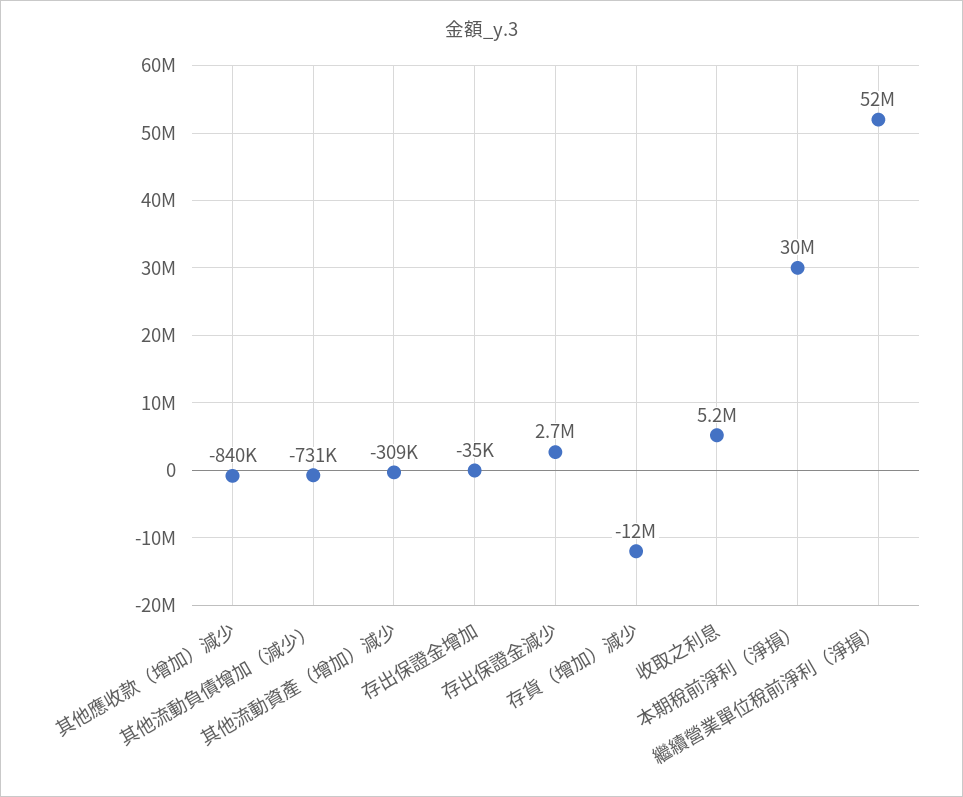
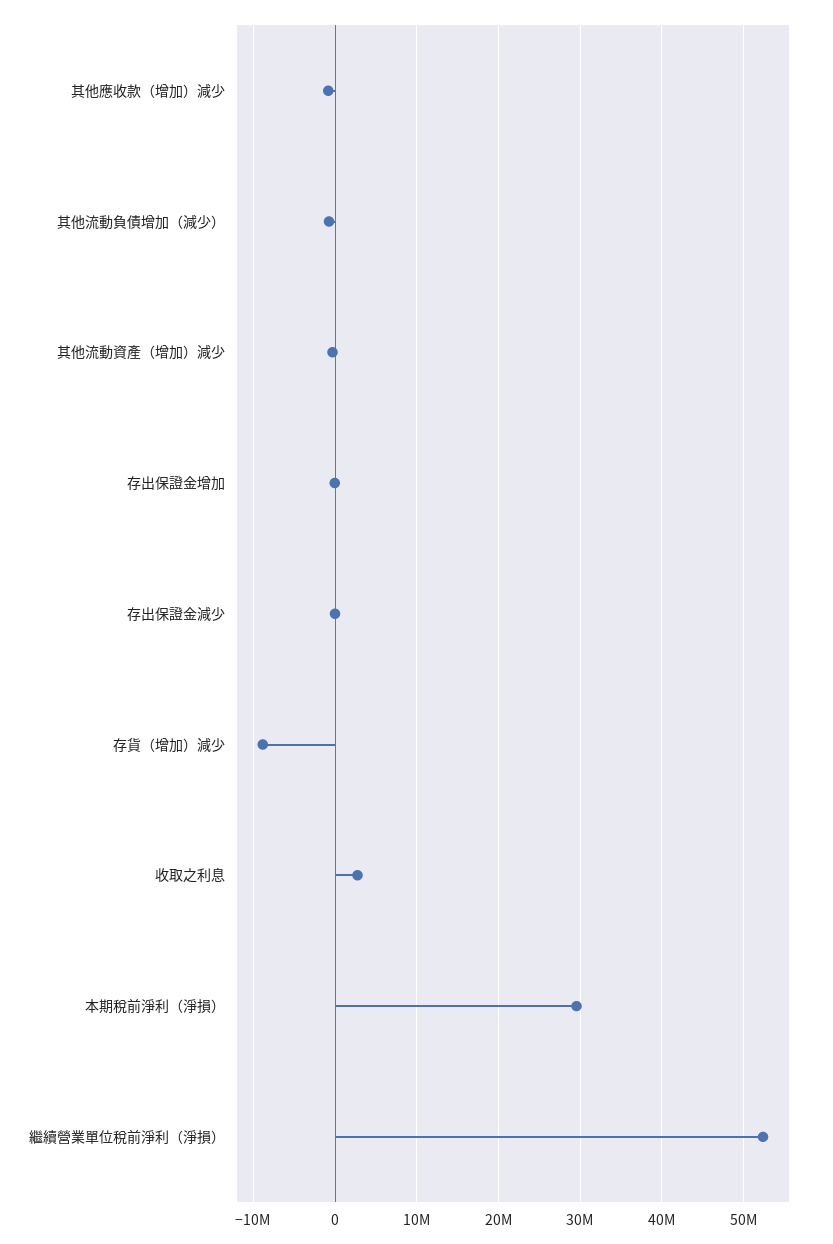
  {
    "其他應收款（增加）減少": -840000,
    "其他流動負債增加（減少）": -731000,
    "其他流動資產（增加）減少": -309000,
    "存出保證金增加": -35000,
-   "存出保證金減少": 2700000,
+   "存出保證金減少": 0,
-   "存貨（增加）減少": -12000000,
+   "存貨（增加）減少": -9000000,
-   "收取之利息": 5200000,
+   "收取之利息": 3000000,
    "本期稅前淨利（淨損）": 30000000,
    "繼續營業單位稅前淨利（淨損）": 52000000
  }

